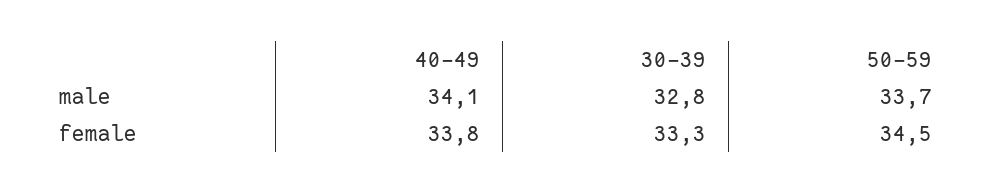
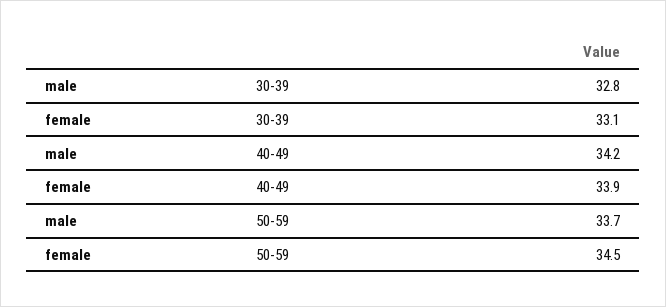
  {
    "40-49": {
-     "male": 34.1,
+     "male": 34.2,
-     "female": 33.8
+     "female": 33.9
    },
    "30-39": {
      "male": 32.8,
-     "female": 33.3
+     "female": 33.1
    },
    "50-59": {
      "male": 33.7,
      "female": 34.5
    }
  }

